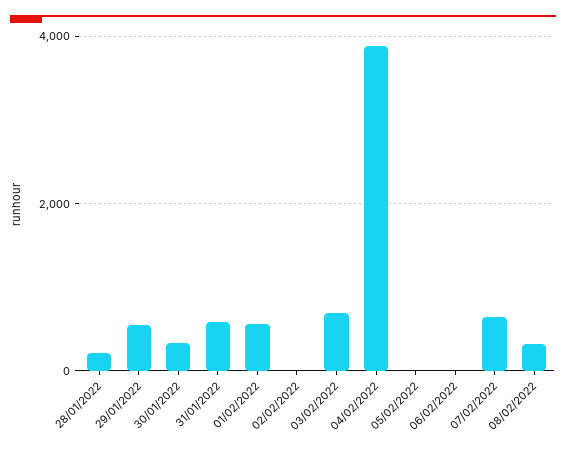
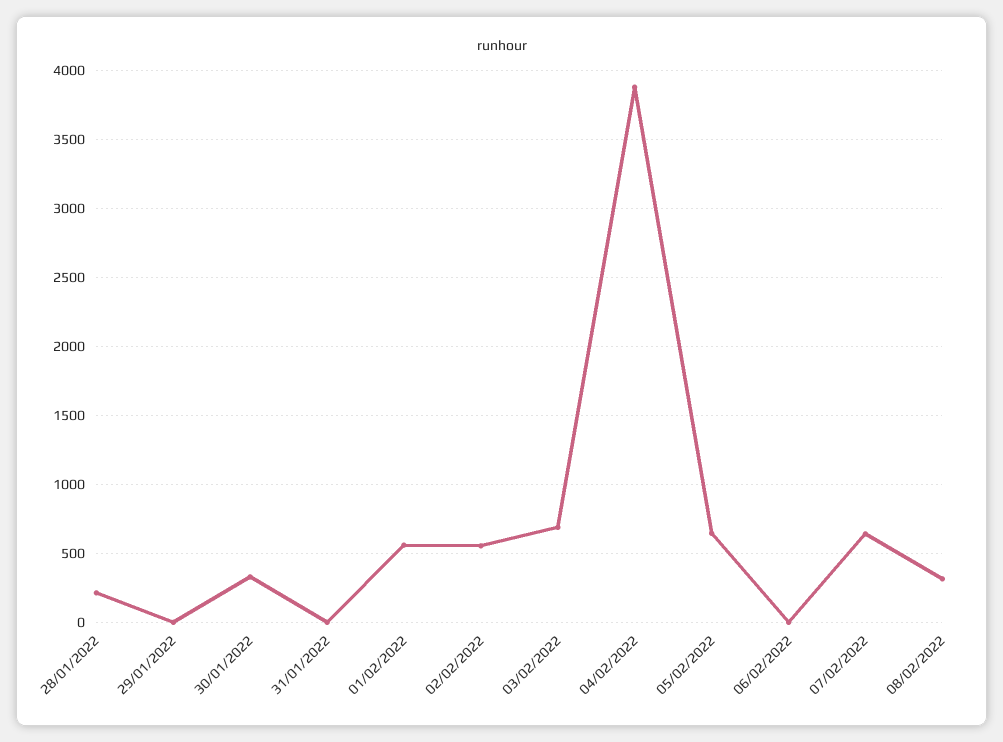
  {
    "28/01/2022": 200,
-   "29/01/2022": 600,
+   "29/01/2022": 0,
    "30/01/2022": 350,
-   "31/01/2022": 600,
+   "31/01/2022": 0,
    "01/02/2022": 550,
-   "02/02/2022": 0,
+   "02/02/2022": 550,
    "03/02/2022": 700,
    "04/02/2022": 3900,
-   "05/02/2022": 0,
+   "05/02/2022": 650,
    "06/02/2022": 0,
    "07/02/2022": 650,
    "08/02/2022": 300
  }

